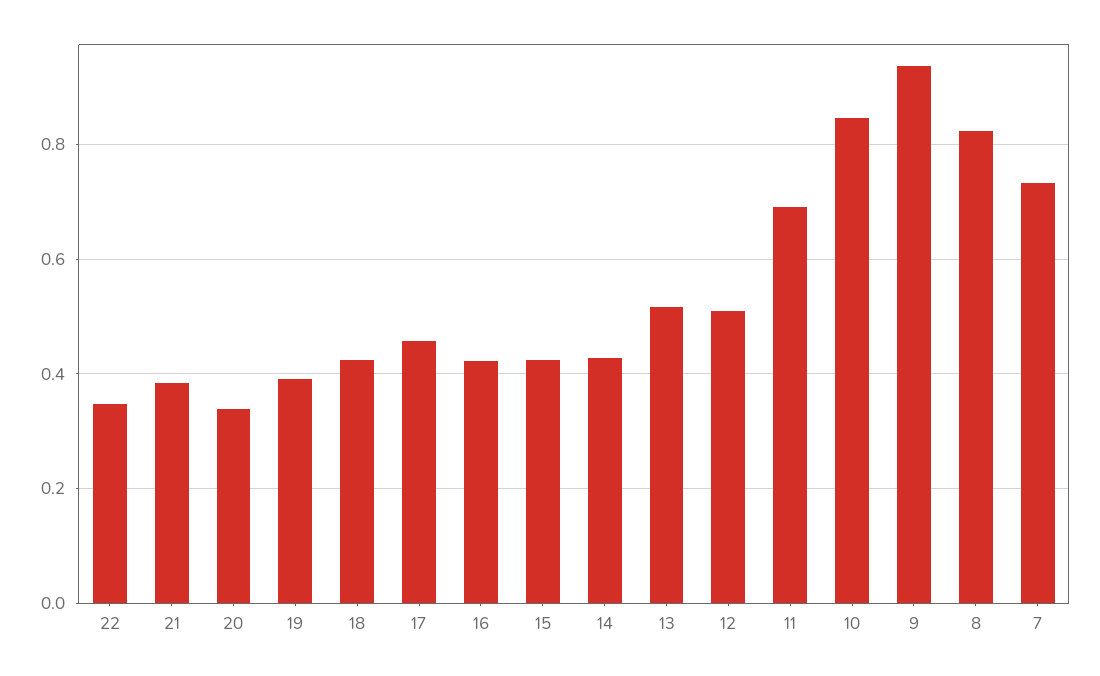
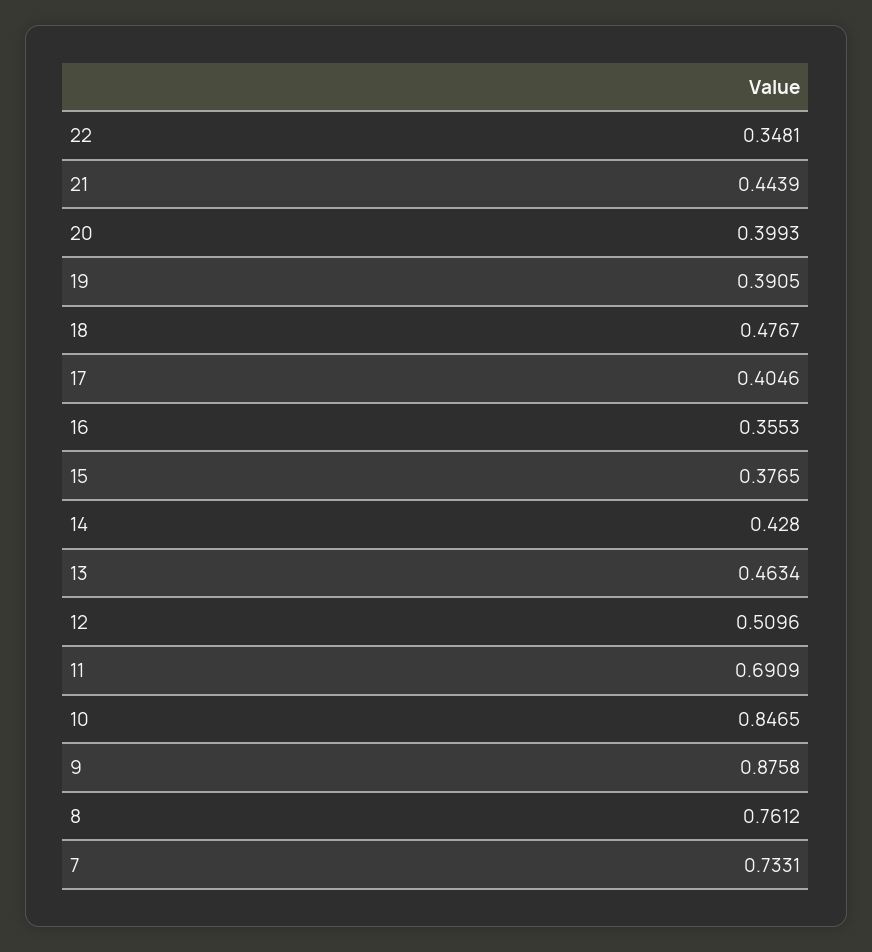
  {
    "22": 0.3481,
-   "21": 0.38,
+   "21": 0.4439,
-   "20": 0.34,
+   "20": 0.3993,
    "19": 0.3905,
-   "18": 0.42,
+   "18": 0.4767,
-   "17": 0.46,
+   "17": 0.4046,
-   "16": 0.42,
+   "16": 0.3553,
-   "15": 0.42,
+   "15": 0.3765,
    "14": 0.428,
-   "13": 0.52,
+   "13": 0.4634,
    "12": 0.5096,
    "11": 0.6909,
    "10": 0.8465,
-   "9": 0.94,
+   "9": 0.8758,
-   "8": 0.82,
+   "8": 0.7612,
    "7": 0.7331
  }

